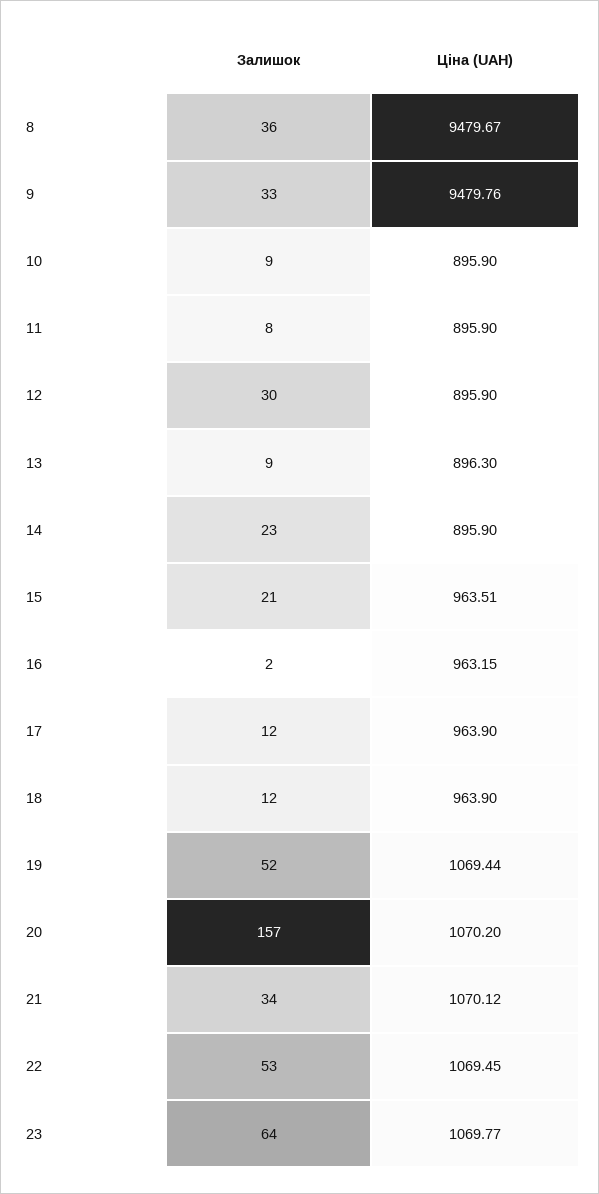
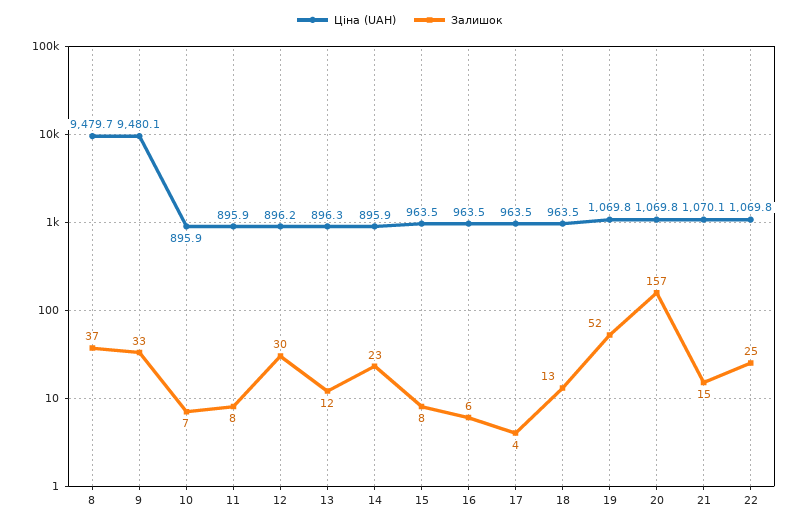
  {
    "Залишок": {
-     "8": 36,
+     "8": 37,
      "9": 33,
-     "10": 9,
+     "10": 7,
      "11": 8,
      "12": 30,
-     "13": 9,
+     "13": 12,
      "14": 23,
-     "15": 21,
+     "15": 8,
-     "16": 2,
+     "16": 6,
-     "17": 12,
+     "17": 4,
-     "18": 12,
+     "18": 13,
      "19": 52,
      "20": 157,
-     "21": 34,
+     "21": 15,
-     "22": 53,
+     "22": 25
-     "23": 64
    },
    "Ціна (UAH)": {
      "8": 9479.67,
-     "9": 9479.76,
+     "9": 9480.1,
      "10": 895.9,
      "11": 895.9,
-     "12": 895.9,
+     "12": 896.2,
      "13": 896.3,
      "14": 895.9,
      "15": 963.51,
-     "16": 963.15,
+     "16": 963.5,
-     "17": 963.9,
+     "17": 963.5,
-     "18": 963.9,
+     "18": 963.5,
-     "19": 1069.44,
+     "19": 1069.8,
-     "20": 1070.2,
+     "20": 1069.8,
      "21": 1070.12,
-     "22": 1069.45,
+     "22": 1069.8
-     "23": 1069.77
    }
  }

